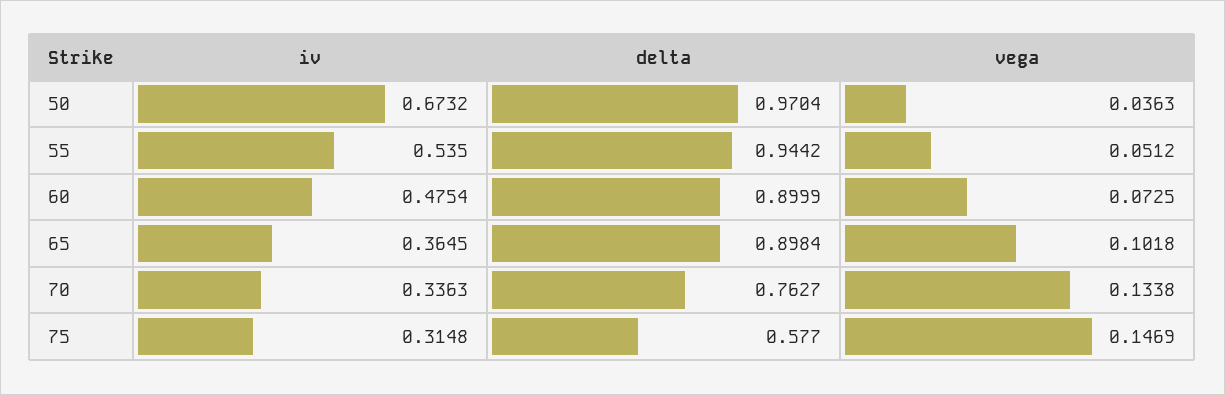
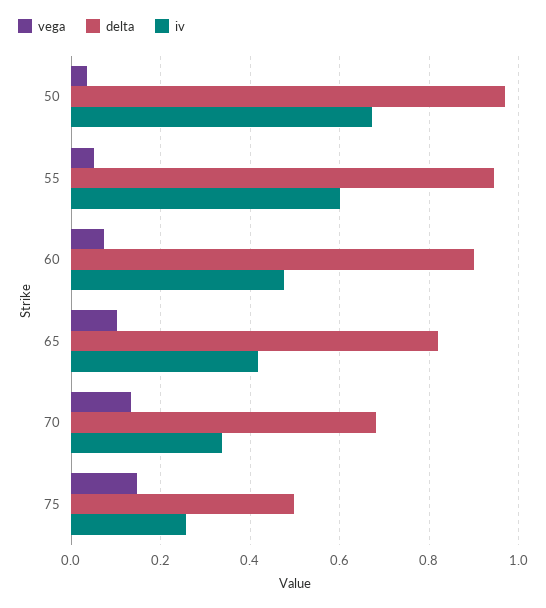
  {
    "iv": {
      "50": 0.6732,
-     "55": 0.535,
+     "55": 0.6,
      "60": 0.4754,
-     "65": 0.3645,
+     "65": 0.42,
      "70": 0.3363,
-     "75": 0.3148
+     "75": 0.26
    },
    "delta": {
      "50": 0.9704,
      "55": 0.9442,
      "60": 0.8999,
-     "65": 0.8984,
+     "65": 0.82,
-     "70": 0.7627,
+     "70": 0.68,
-     "75": 0.577
+     "75": 0.5
    },
    "vega": {
      "50": 0.0363,
      "55": 0.0512,
      "60": 0.0725,
      "65": 0.1018,
      "70": 0.1338,
      "75": 0.1469
    }
  }

